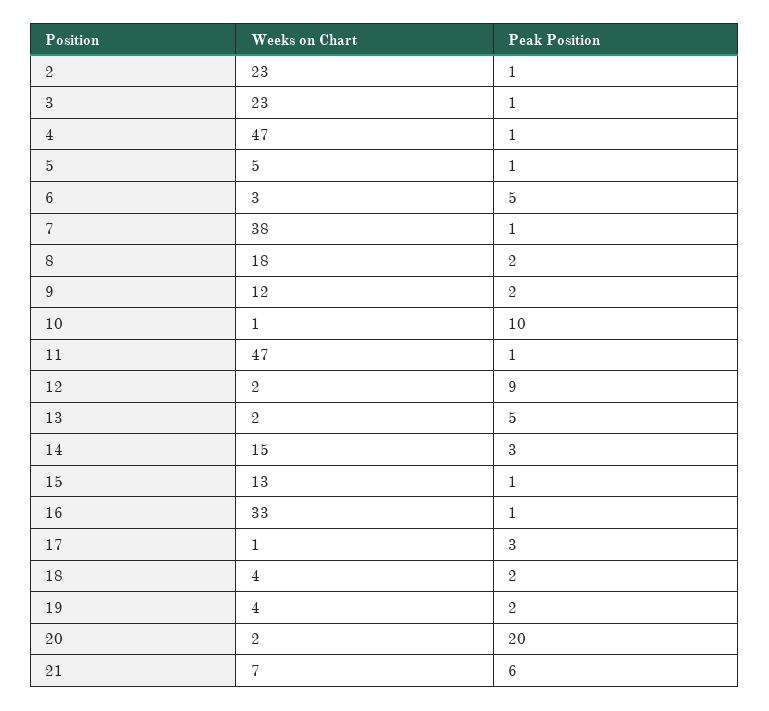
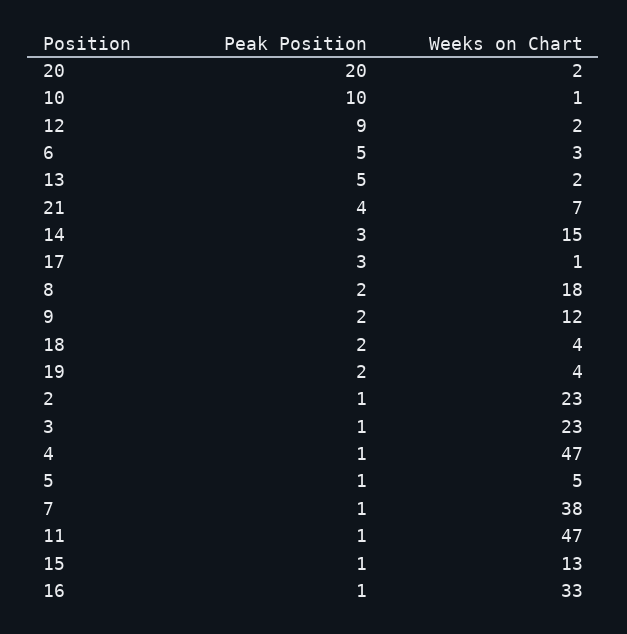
  {
    "Weeks on Chart": {
      "2": 23,
      "3": 23,
      "4": 47,
      "5": 5,
      "6": 3,
      "7": 38,
      "8": 18,
      "9": 12,
      "10": 1,
      "11": 47,
      "12": 2,
      "13": 2,
      "14": 15,
      "15": 13,
      "16": 33,
      "17": 1,
      "18": 4,
      "19": 4,
      "20": 2,
      "21": 7
    },
    "Peak Position": {
      "2": 1,
      "3": 1,
      "4": 1,
      "5": 1,
      "6": 5,
      "7": 1,
      "8": 2,
      "9": 2,
      "10": 10,
      "11": 1,
      "12": 9,
      "13": 5,
      "14": 3,
      "15": 1,
      "16": 1,
      "17": 3,
      "18": 2,
      "19": 2,
      "20": 20,
-     "21": 6
+     "21": 4
    }
  }

